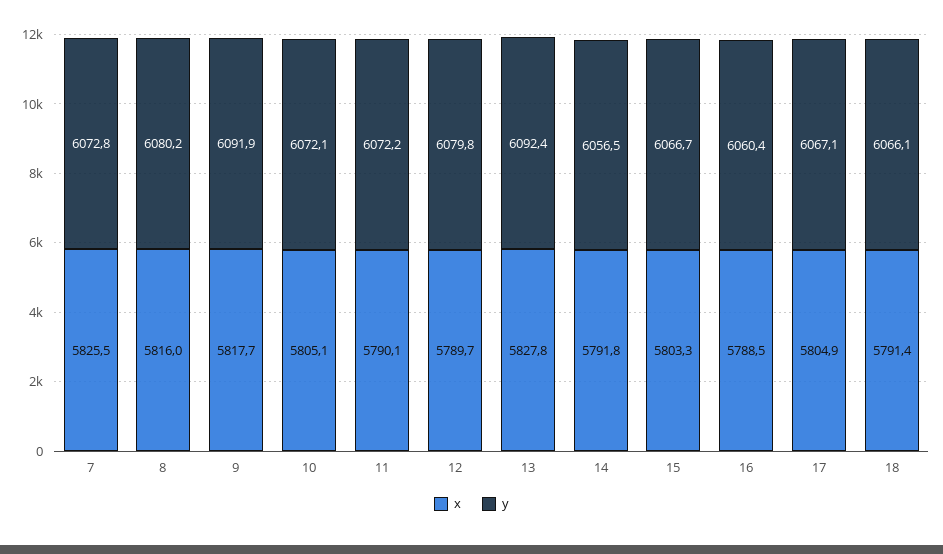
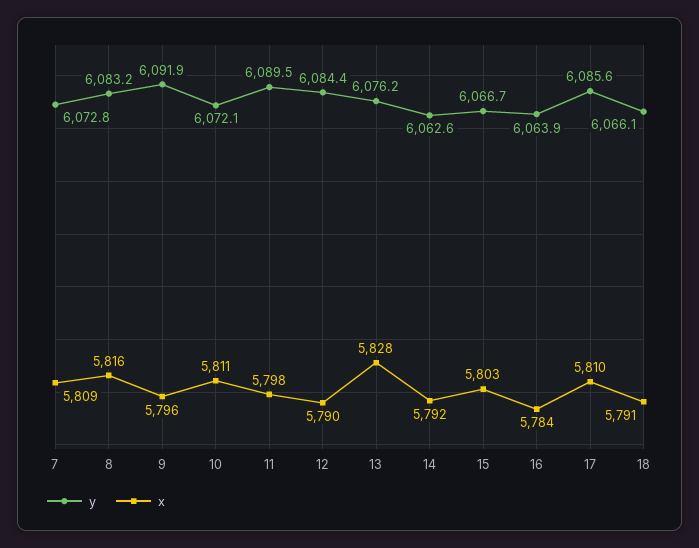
  {
    "x": {
-     "7": 5825.5,
+     "7": 5809,
      "8": 5816,
-     "9": 5817.7,
+     "9": 5796,
-     "10": 5805.1,
+     "10": 5811,
-     "11": 5790.1,
+     "11": 5798,
      "12": 5789.7,
      "13": 5827.8,
      "14": 5791.8,
      "15": 5803.3,
-     "16": 5788.5,
+     "16": 5784,
-     "17": 5804.9,
+     "17": 5810,
      "18": 5791.4
    },
    "y": {
      "7": 6072.8,
-     "8": 6080.2,
+     "8": 6083.2,
      "9": 6091.9,
      "10": 6072.1,
-     "11": 6072.2,
+     "11": 6089.5,
-     "12": 6079.8,
+     "12": 6084.4,
-     "13": 6092.4,
+     "13": 6076.2,
-     "14": 6056.5,
+     "14": 6062.6,
      "15": 6066.7,
-     "16": 6060.4,
+     "16": 6063.9,
-     "17": 6067.1,
+     "17": 6085.6,
      "18": 6066.1
    }
  }

